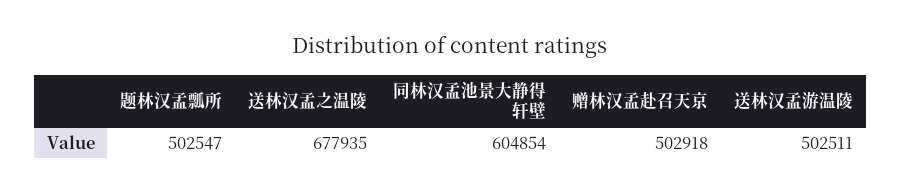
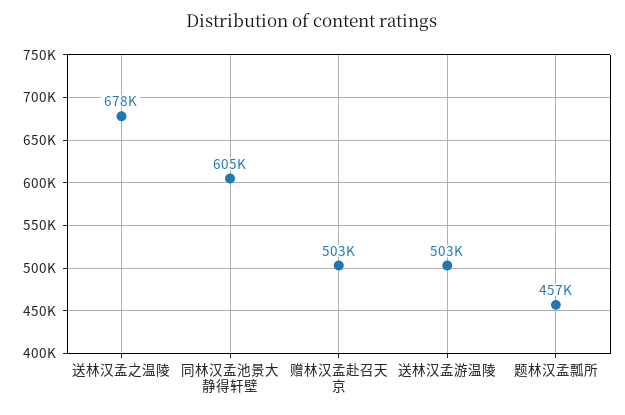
  {
-   "题林汉孟瓢所": 502547,
+   "题林汉孟瓢所": 457000,
    "送林汉孟之温陵": 677935,
    "同林汉孟池景大静得轩壁": 604854,
    "赠林汉孟赴召天京": 502918,
    "送林汉孟游温陵": 502511
  }

